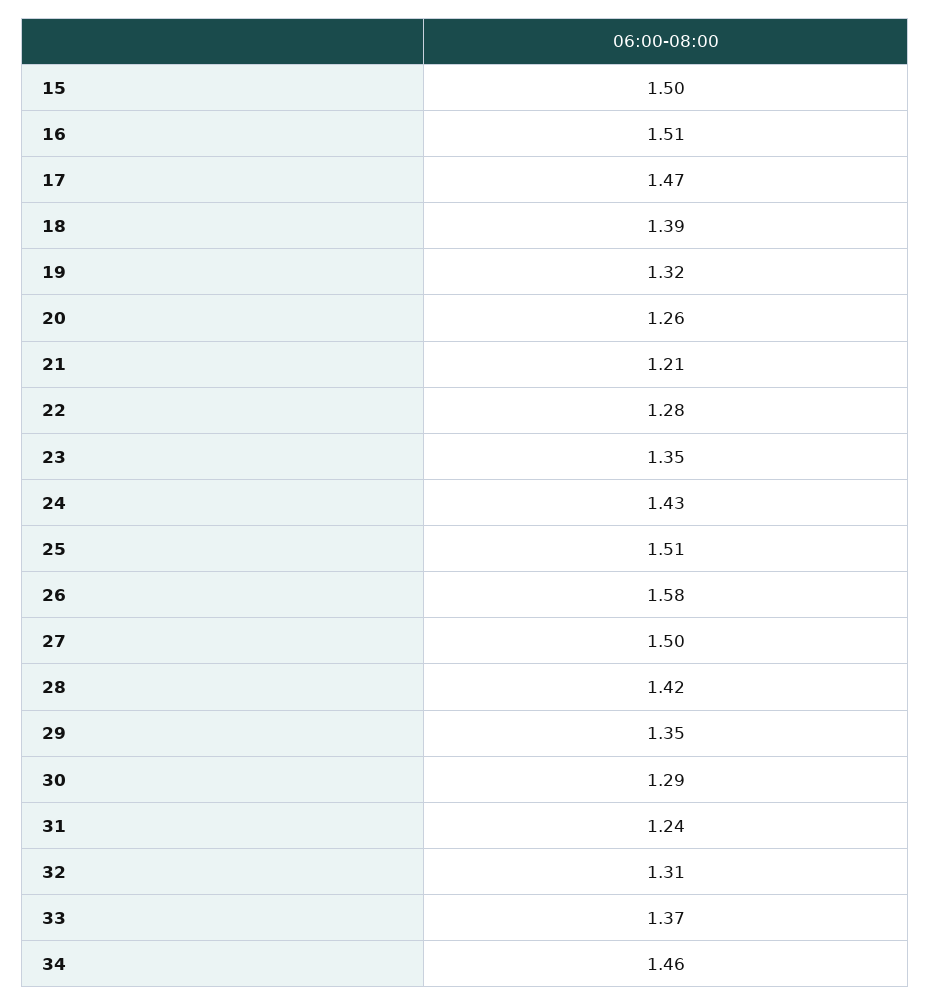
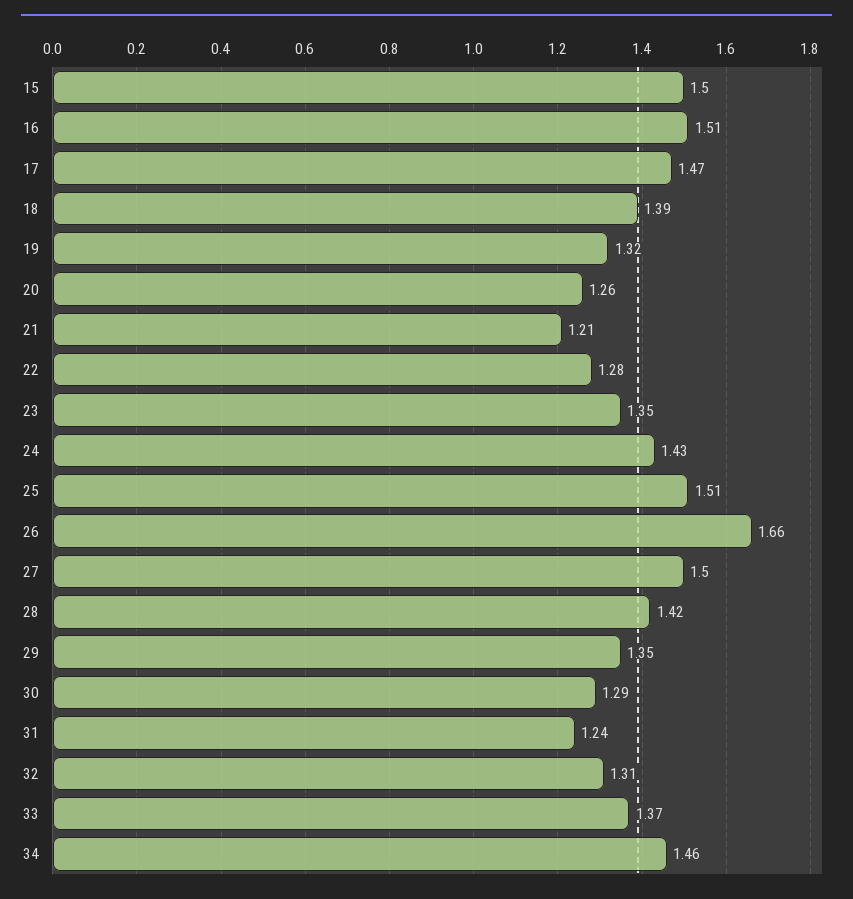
  {
    "15": 1.5,
    "16": 1.51,
    "17": 1.47,
    "18": 1.39,
    "19": 1.32,
    "20": 1.26,
    "21": 1.21,
    "22": 1.28,
    "23": 1.35,
    "24": 1.43,
    "25": 1.51,
-   "26": 1.58,
+   "26": 1.66,
    "27": 1.5,
    "28": 1.42,
    "29": 1.35,
    "30": 1.29,
    "31": 1.24,
    "32": 1.31,
    "33": 1.37,
    "34": 1.46
  }

